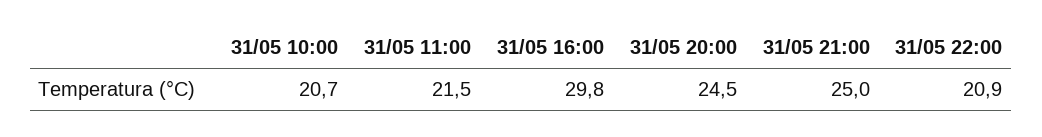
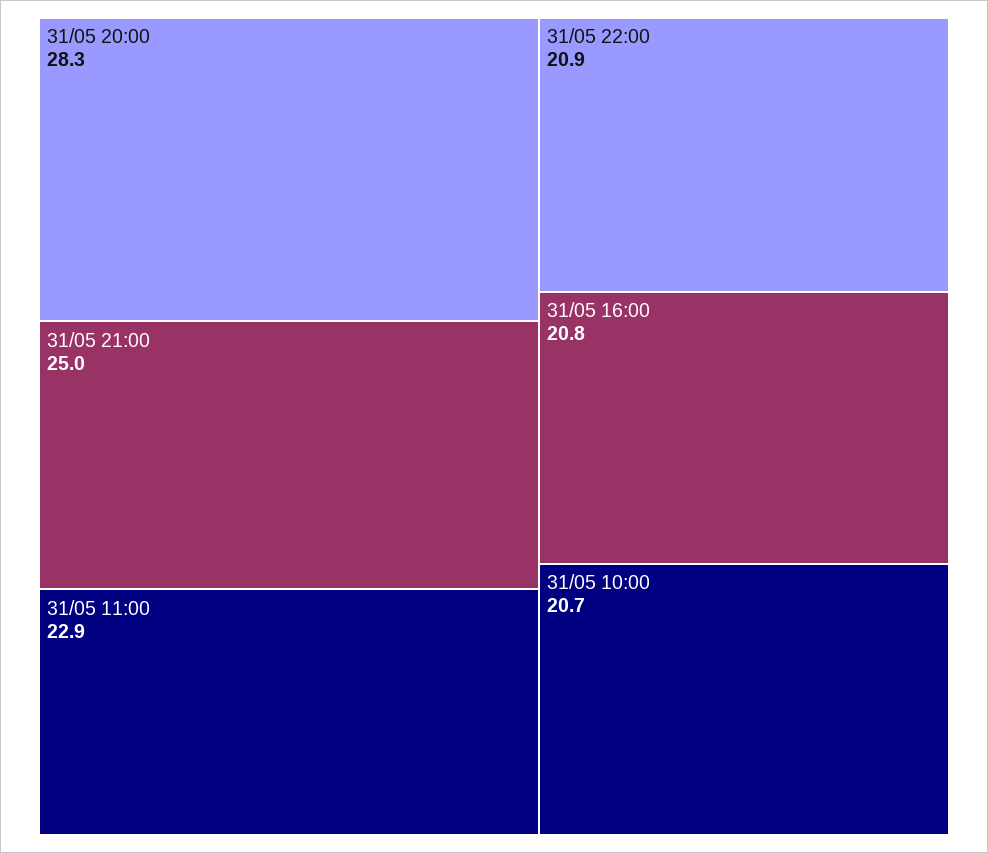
  {
    "31/05 10:00": 20.7,
-   "31/05 11:00": 21.5,
+   "31/05 11:00": 22.9,
-   "31/05 16:00": 29.8,
+   "31/05 16:00": 20.8,
-   "31/05 20:00": 24.5,
+   "31/05 20:00": 28.3,
    "31/05 21:00": 25,
    "31/05 22:00": 20.9
  }

